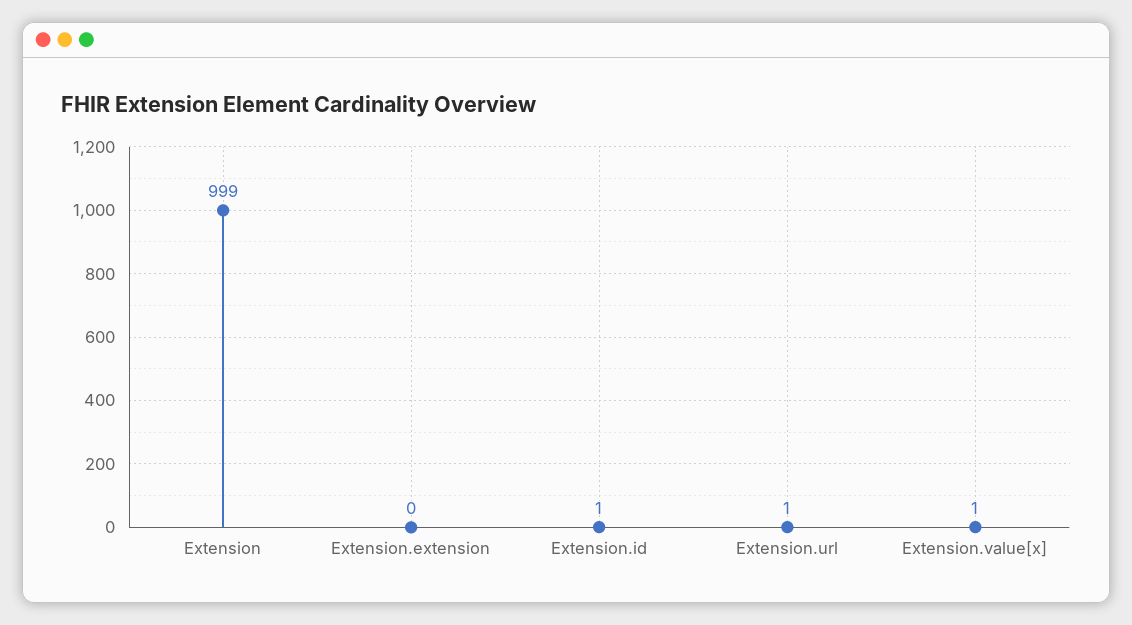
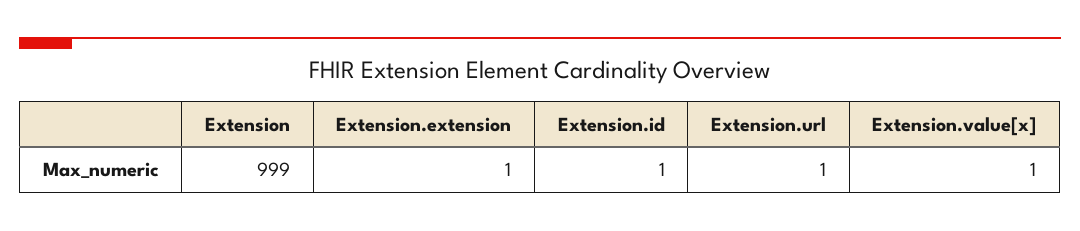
  {
    "Extension": 999,
-   "Extension.extension": 0,
+   "Extension.extension": 1,
    "Extension.id": 1,
    "Extension.url": 1,
    "Extension.value[x]": 1
  }

